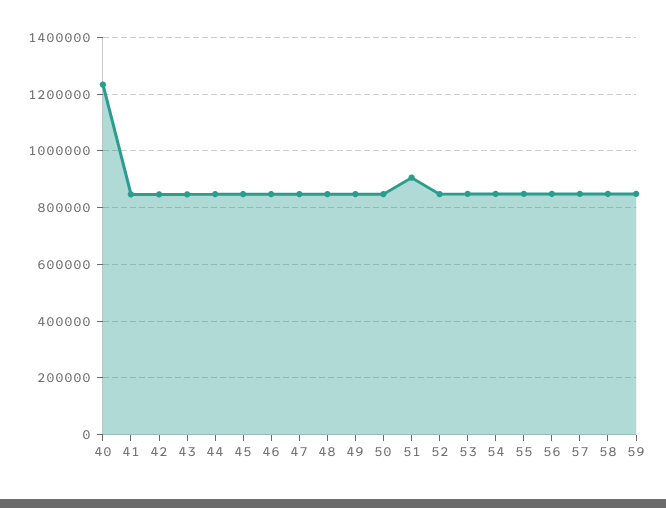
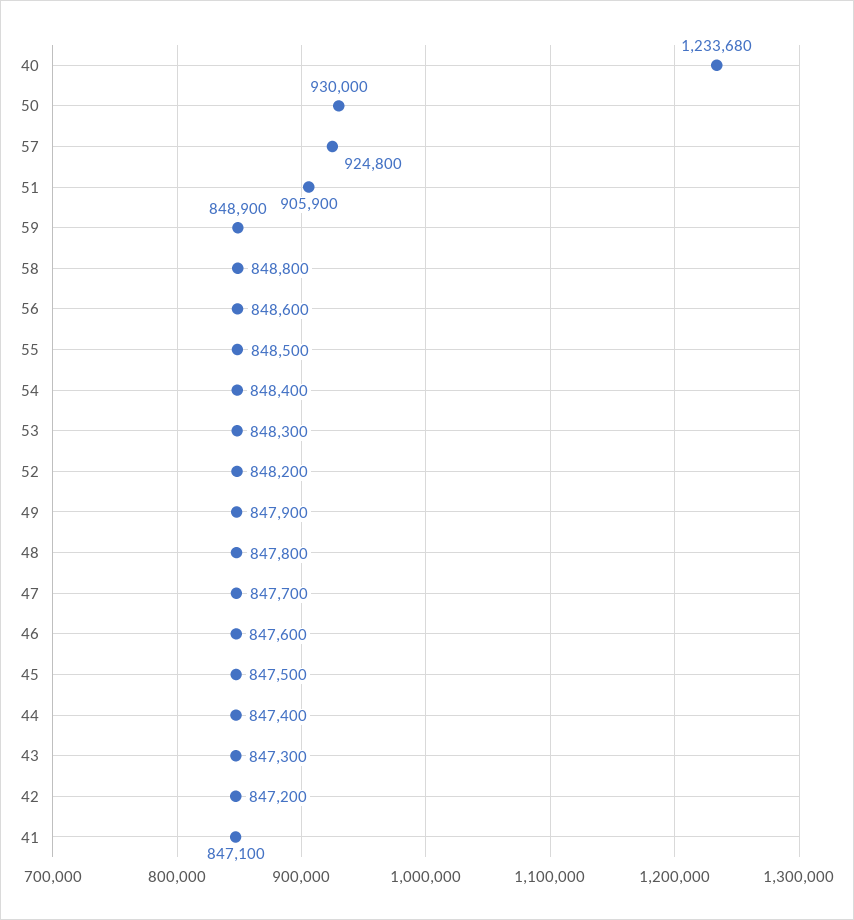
  {
    "40": 1233680,
    "41": 847100,
    "42": 847200,
    "43": 847300,
    "44": 847400,
    "45": 847500,
    "46": 847600,
    "47": 847700,
    "48": 847800,
    "49": 847900,
-   "50": 850000,
+   "50": 930000,
    "51": 905900,
    "52": 848200,
    "53": 848300,
    "54": 848400,
    "55": 848500,
    "56": 848600,
-   "57": 850000,
+   "57": 924800,
    "58": 848800,
    "59": 848900
  }

